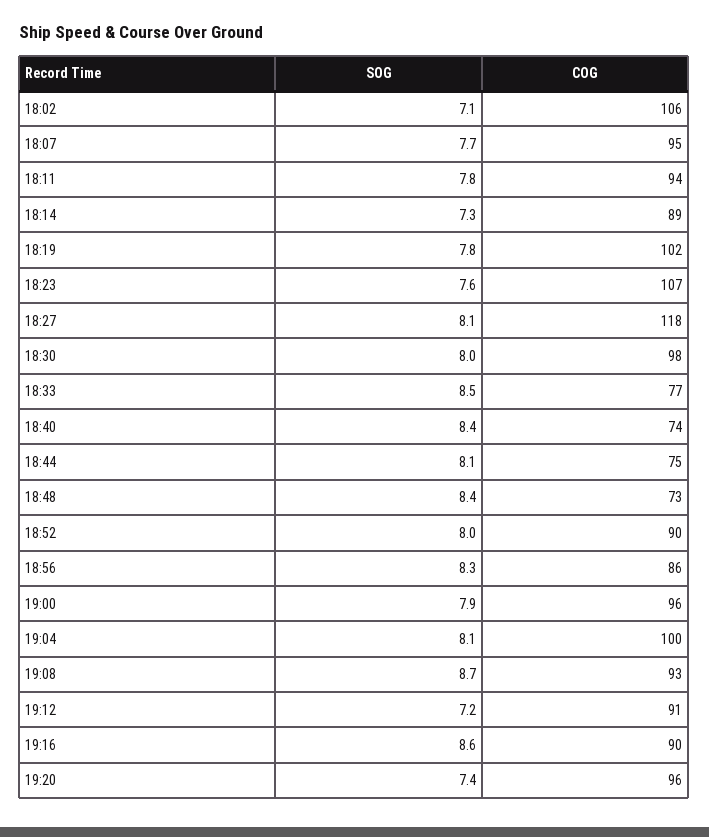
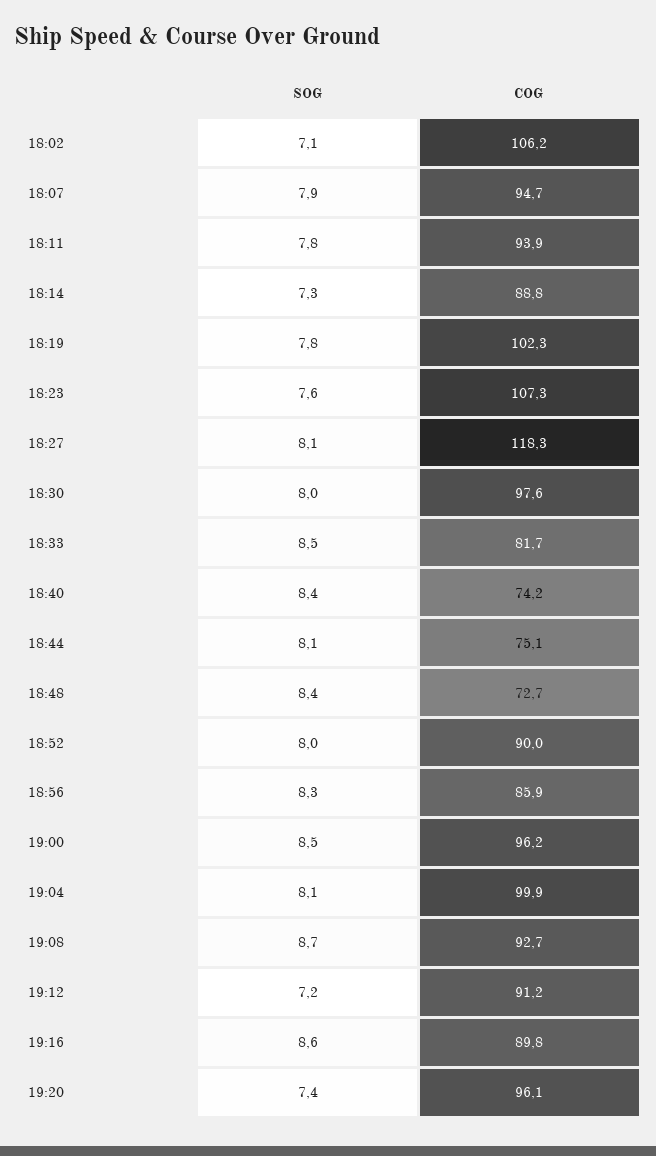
  {
    "SOG": {
      "18:02": 7.1,
-     "18:07": 7.7,
+     "18:07": 7.9,
      "18:11": 7.8,
      "18:14": 7.3,
      "18:19": 7.8,
      "18:23": 7.6,
      "18:27": 8.1,
      "18:30": 8,
      "18:33": 8.5,
      "18:40": 8.4,
      "18:44": 8.1,
      "18:48": 8.4,
      "18:52": 8,
      "18:56": 8.3,
-     "19:00": 7.9,
+     "19:00": 8.5,
      "19:04": 8.1,
      "19:08": 8.7,
      "19:12": 7.2,
      "19:16": 8.6,
      "19:20": 7.4
    },
    "COG": {
      "18:02": 106.2,
      "18:07": 94.7,
      "18:11": 93.9,
      "18:14": 88.8,
      "18:19": 102.3,
      "18:23": 107.3,
      "18:27": 118.3,
      "18:30": 97.6,
-     "18:33": 77,
+     "18:33": 81.7,
      "18:40": 74.2,
      "18:44": 75.1,
      "18:48": 72.7,
      "18:52": 90,
      "18:56": 85.9,
      "19:00": 96.2,
      "19:04": 99.9,
      "19:08": 92.7,
      "19:12": 91.2,
      "19:16": 89.8,
      "19:20": 96.1
    }
  }

